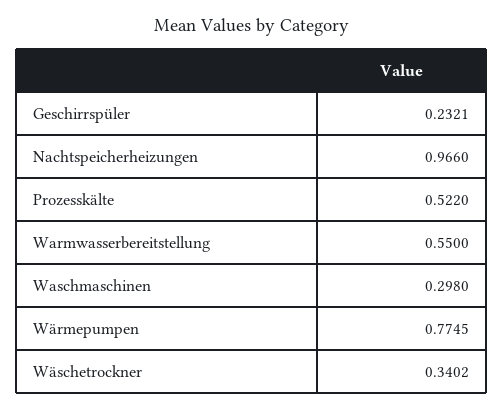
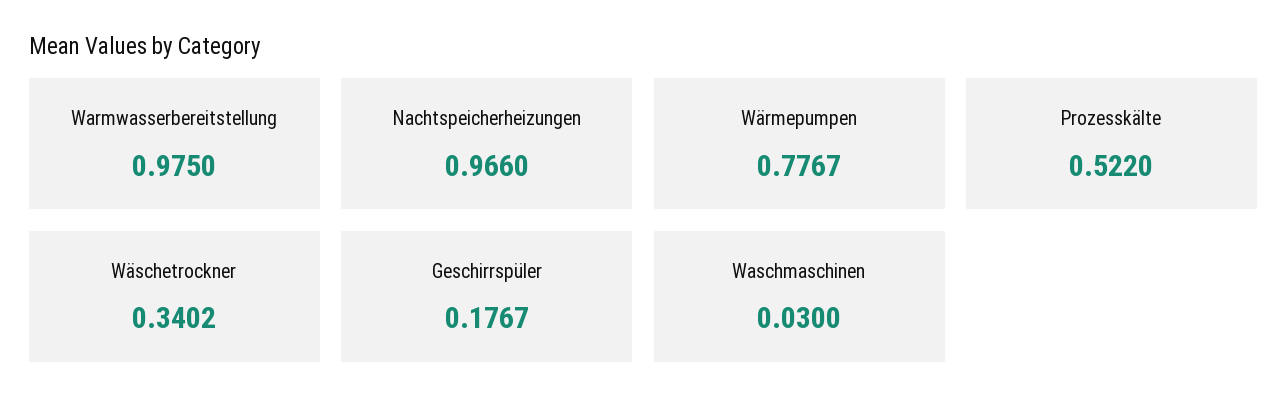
  {
-   "Geschirrspüler": 0.2321,
+   "Geschirrspüler": 0.1767,
    "Nachtspeicherheizungen": 0.966,
    "Prozesskälte": 0.522,
-   "Warmwasserbereitstellung": 0.55,
+   "Warmwasserbereitstellung": 0.975,
-   "Waschmaschinen": 0.298,
+   "Waschmaschinen": 0.03,
-   "Wärmepumpen": 0.7745,
+   "Wärmepumpen": 0.7767,
    "Wäschetrockner": 0.3402
  }

